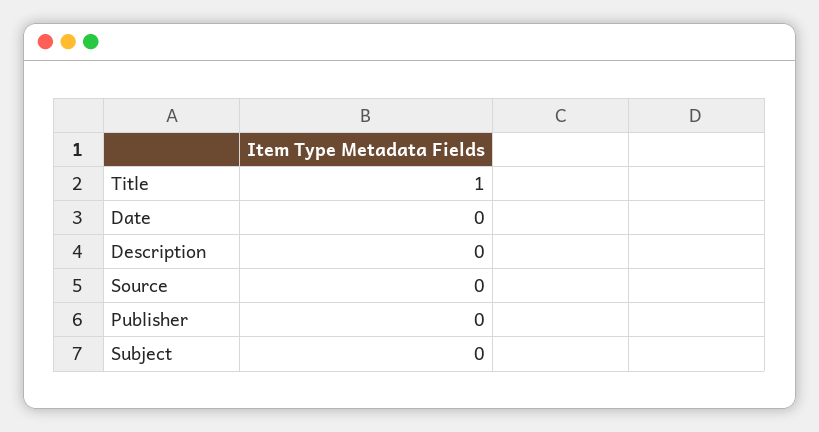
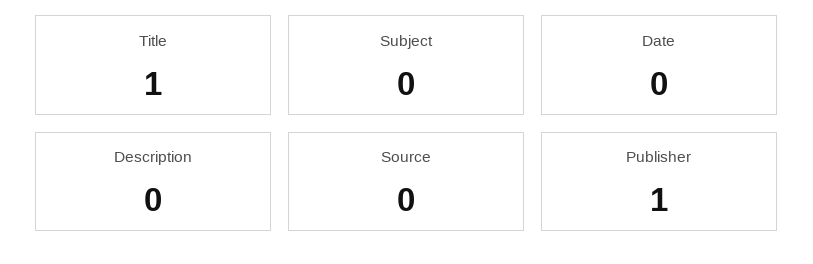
  {
    "Title": 1,
    "Date": 0,
    "Description": 0,
    "Source": 0,
-   "Publisher": 0,
+   "Publisher": 1,
    "Subject": 0
  }

